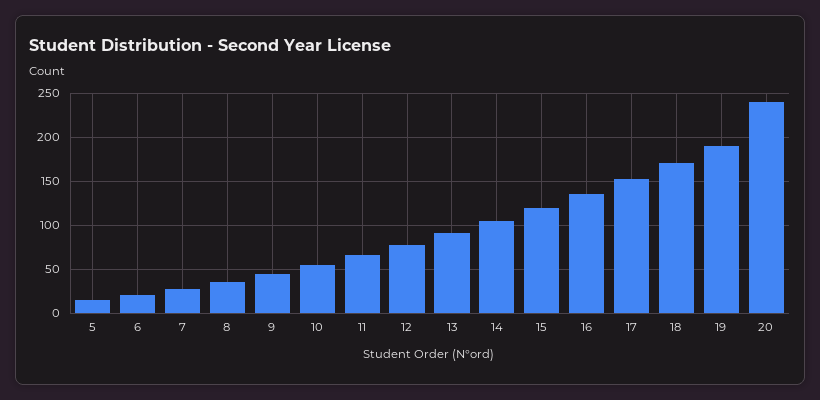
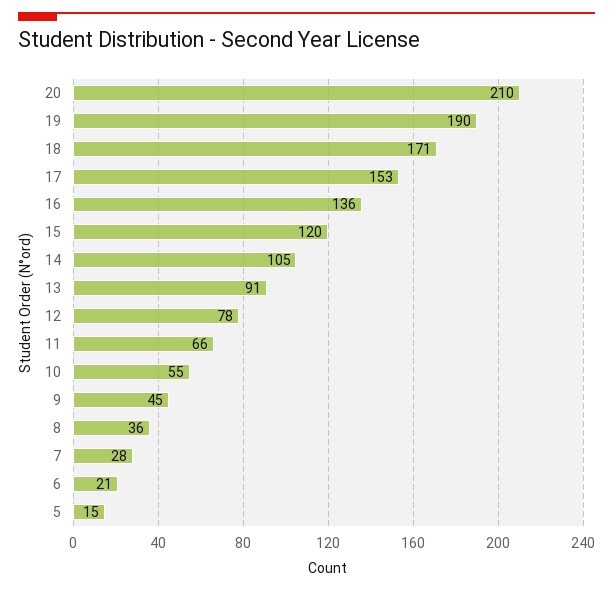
  {
    "5": 15,
    "6": 21,
    "7": 28,
    "8": 36,
    "9": 45,
    "10": 55,
    "11": 66,
    "12": 78,
    "13": 91,
    "14": 105,
    "15": 120,
    "16": 136,
    "17": 153,
    "18": 171,
    "19": 190,
-   "20": 240
+   "20": 210
  }

